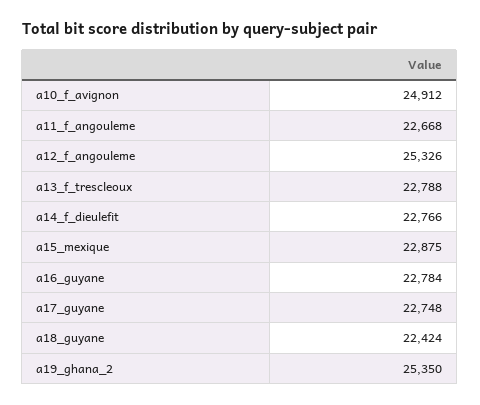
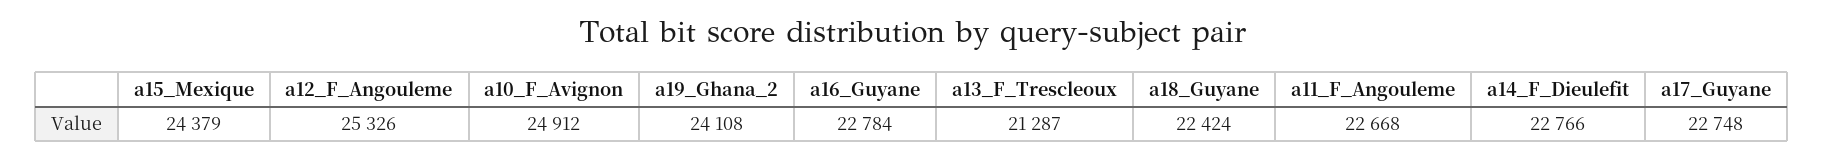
  {
    "a10_f_avignon": 24912,
    "a11_f_angouleme": 22668,
    "a12_f_angouleme": 25326,
-   "a13_f_trescleoux": 22788,
+   "a13_f_trescleoux": 21287,
    "a14_f_dieulefit": 22766,
-   "a15_mexique": 22875,
+   "a15_mexique": 24379,
    "a16_guyane": 22784,
    "a17_guyane": 22748,
    "a18_guyane": 22424,
-   "a19_ghana_2": 25350
+   "a19_ghana_2": 24108
  }

